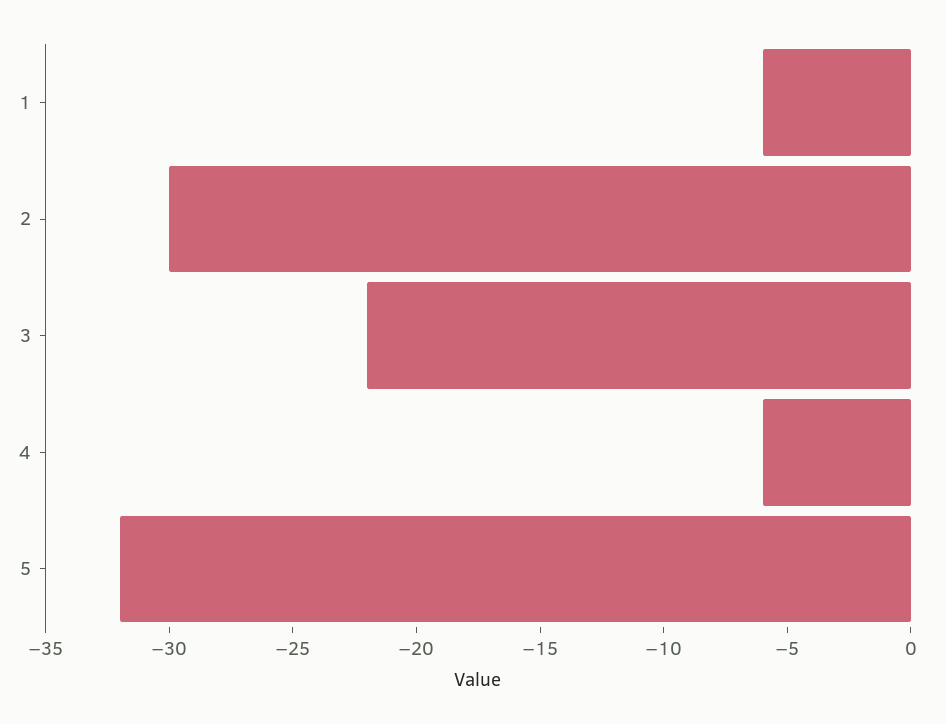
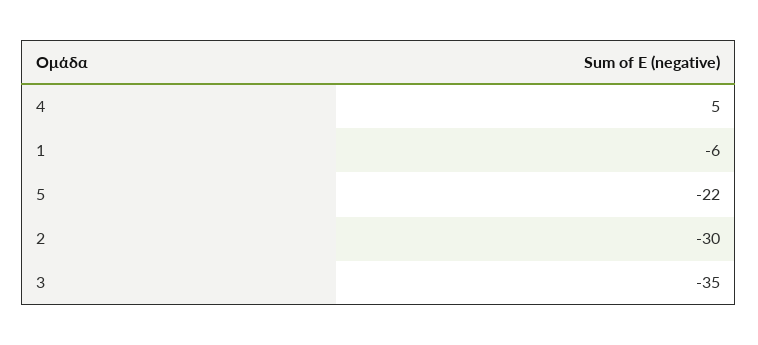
  {
    "1": -6,
    "2": -30,
-   "3": -22,
+   "3": -35,
-   "4": -6,
+   "4": 5,
-   "5": -32
+   "5": -22
  }

